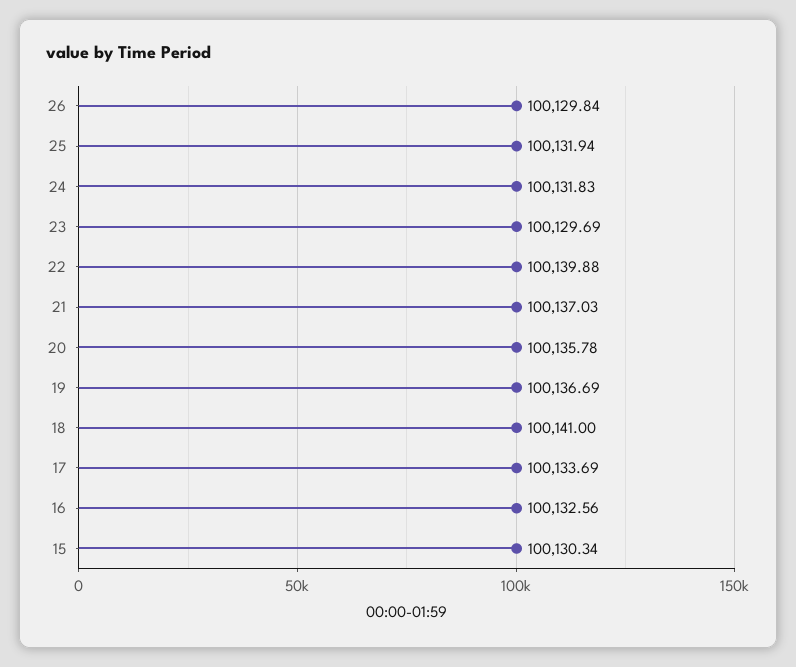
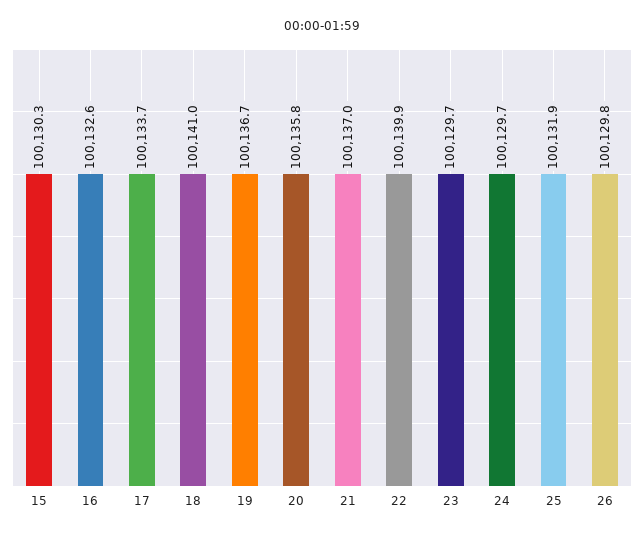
  {
    "26": 100129.84,
    "25": 100131.94,
-   "24": 100131.83,
+   "24": 100129.7,
    "23": 100129.69,
    "22": 100139.88,
    "21": 100137.03,
    "20": 100135.78,
    "19": 100136.69,
    "18": 100141,
    "17": 100133.69,
    "16": 100132.56,
    "15": 100130.34
  }

